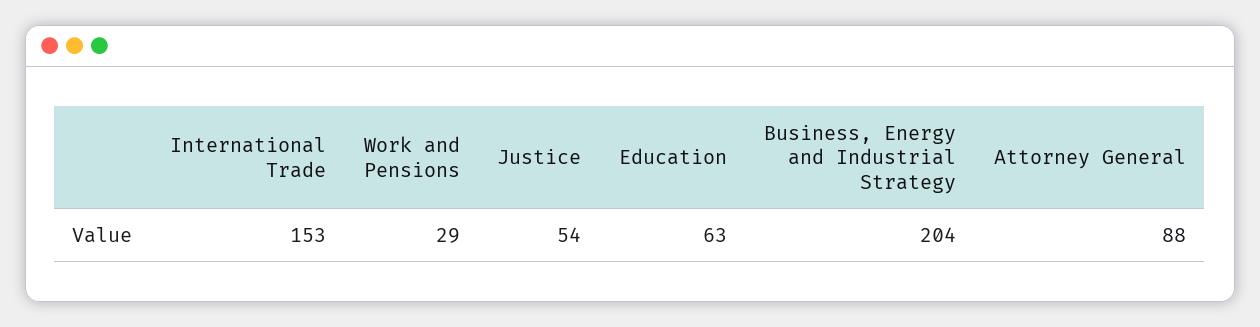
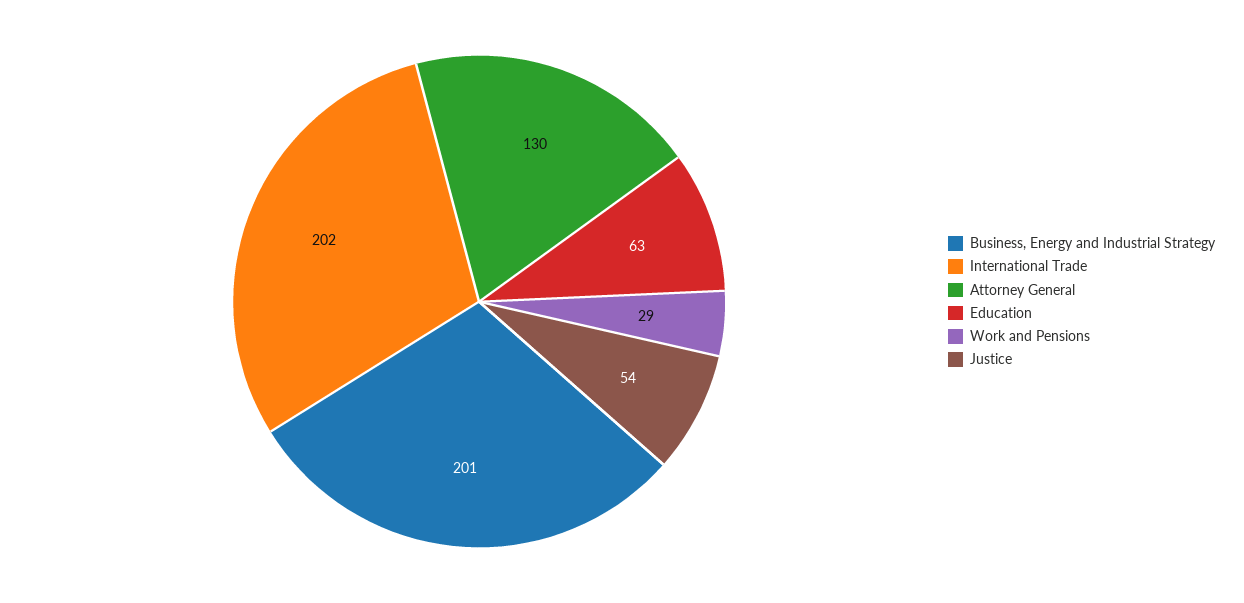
  {
-   "International Trade": 153,
+   "International Trade": 202,
    "Work and Pensions": 29,
    "Justice": 54,
    "Education": 63,
-   "Business, Energy and Industrial Strategy": 204,
+   "Business, Energy and Industrial Strategy": 201,
-   "Attorney General": 88
+   "Attorney General": 130
  }

